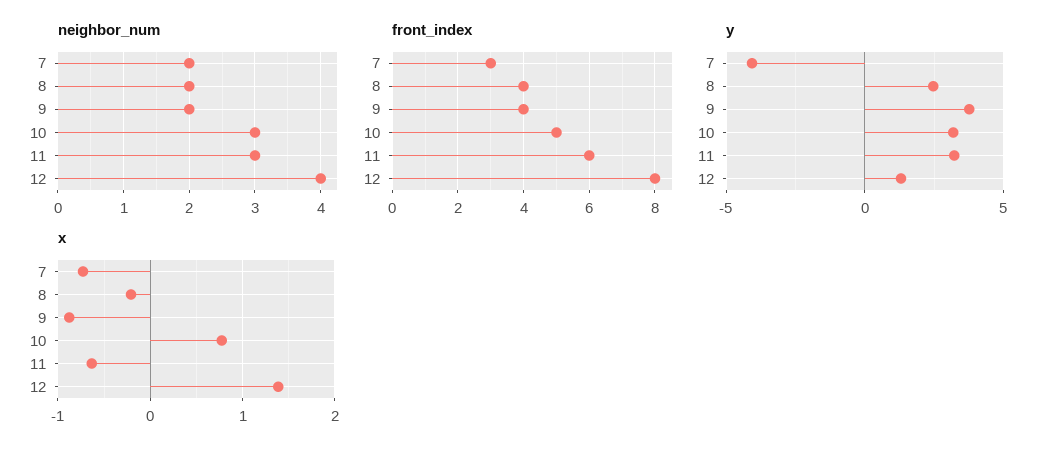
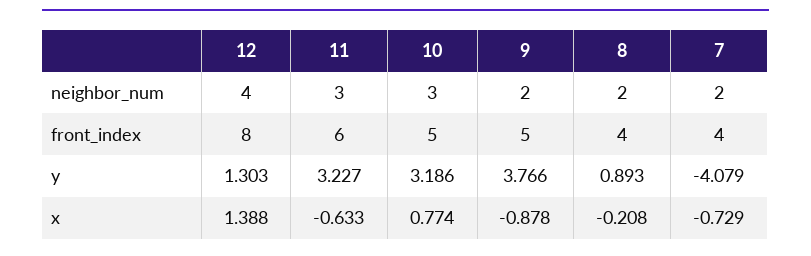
  {
    "neighbor_num": {
      "7": 2,
      "8": 2,
      "9": 2,
      "10": 3,
      "11": 3,
      "12": 4
    },
    "front_index": {
-     "7": 3,
+     "7": 4,
      "8": 4,
-     "9": 4,
+     "9": 5,
      "10": 5,
      "11": 6,
      "12": 8
    },
    "y": {
      "7": -4.079,
-     "8": 2.5,
+     "8": 0.893,
      "9": 3.766,
      "10": 3.186,
      "11": 3.227,
      "12": 1.303
    },
    "x": {
      "7": -0.729,
      "8": -0.208,
      "9": -0.878,
      "10": 0.774,
      "11": -0.633,
      "12": 1.388
    }
  }

